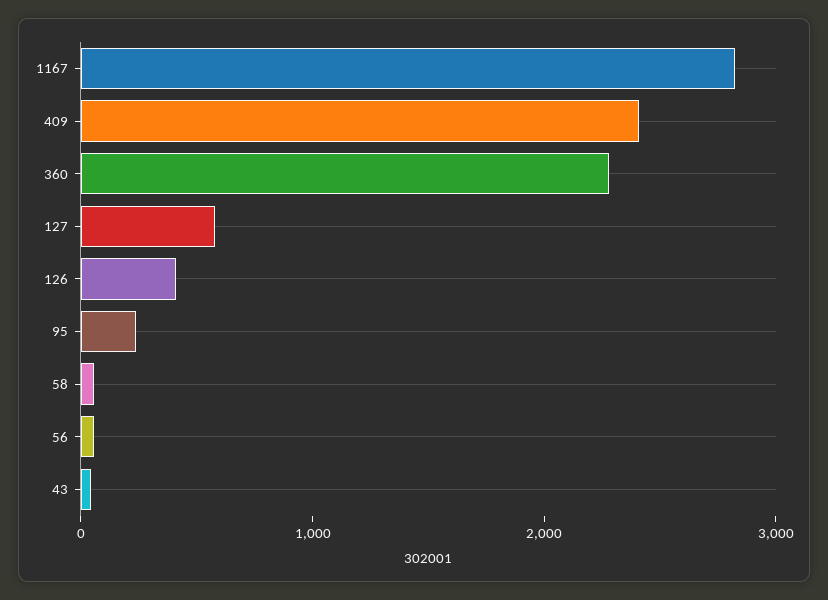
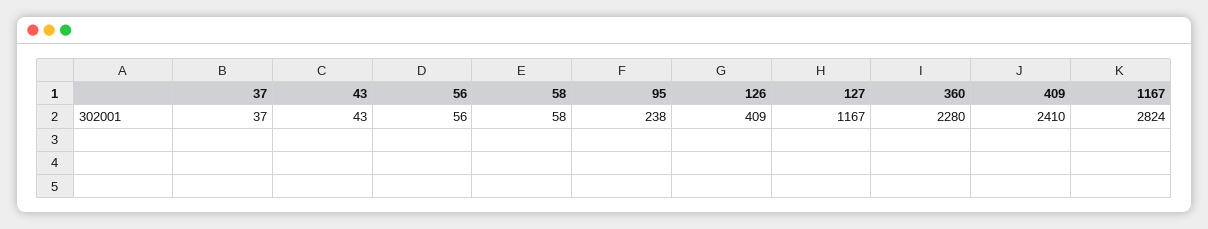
  {
    "1167": 2824,
    "409": 2410,
    "360": 2280,
-   "127": 600,
+   "127": 1167,
    "126": 409,
    "95": 238,
    "58": 58,
    "56": 56,
-   "43": 43
+   "43": 43,
+   "37": 37
  }

